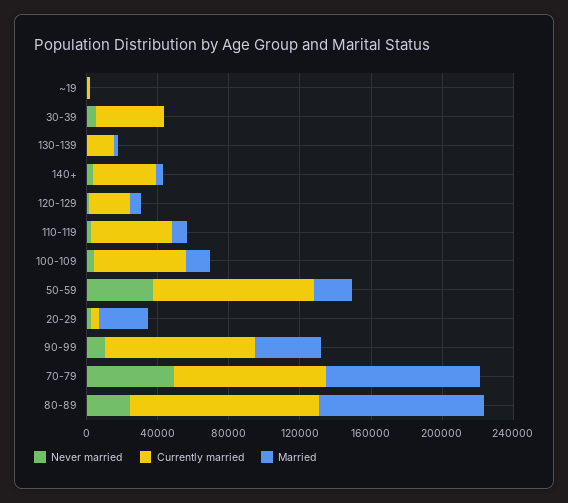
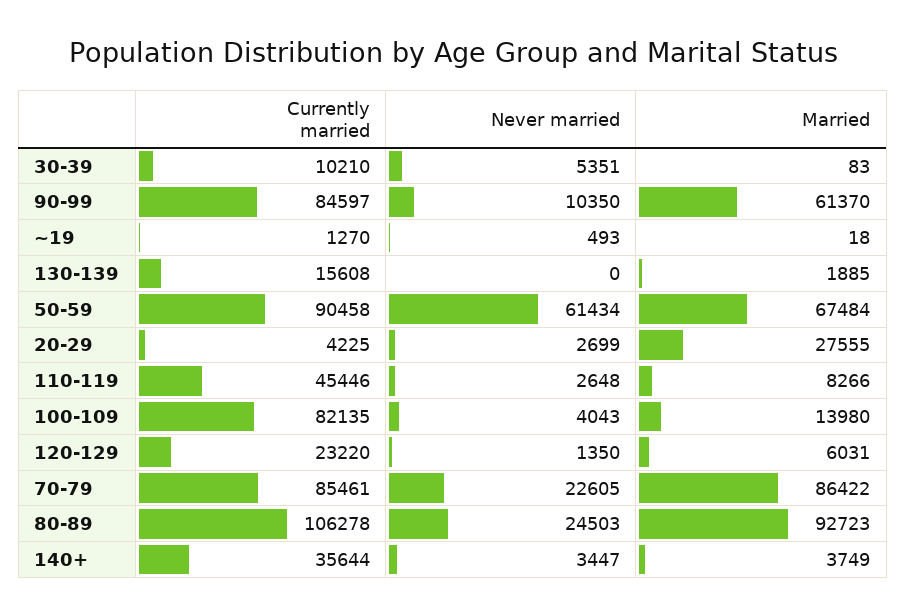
  {
    "Never married": {
      "~19": 493,
      "30-39": 5351,
      "130-139": 0,
      "140+": 3447,
      "120-129": 1350,
      "110-119": 2648,
      "100-109": 4043,
-     "50-59": 40000,
+     "50-59": 61434,
      "20-29": 2699,
      "90-99": 10350,
-     "70-79": 50000,
+     "70-79": 22605,
      "80-89": 24503
    },
    "Currently married": {
      "~19": 1270,
-     "30-39": 40000,
+     "30-39": 10210,
      "130-139": 15608,
      "140+": 35644,
      "120-129": 23220,
      "110-119": 45446,
-     "100-109": 50000,
+     "100-109": 82135,
      "50-59": 90458,
      "20-29": 4225,
      "90-99": 84597,
      "70-79": 85461,
      "80-89": 106278
    },
    "Married": {
      "~19": 18,
      "30-39": 83,
      "130-139": 1885,
      "140+": 3749,
      "120-129": 6031,
      "110-119": 8266,
      "100-109": 13980,
-     "50-59": 20000,
+     "50-59": 67484,
      "20-29": 27555,
-     "90-99": 40000,
+     "90-99": 61370,
      "70-79": 86422,
      "80-89": 92723
    }
  }

